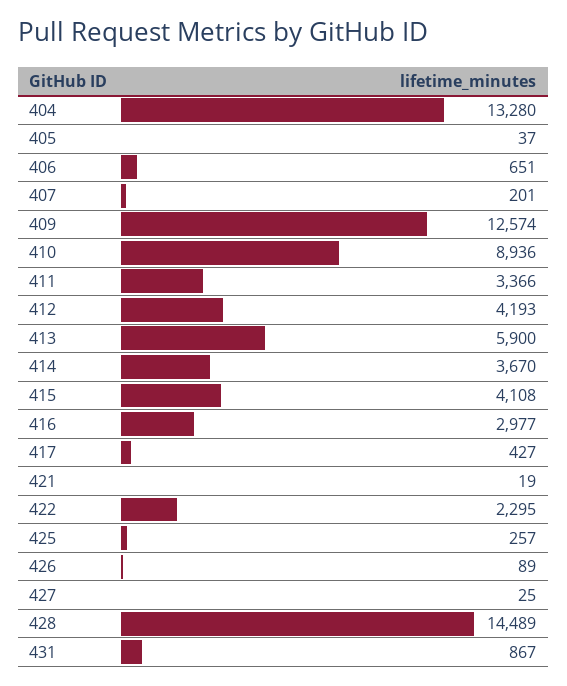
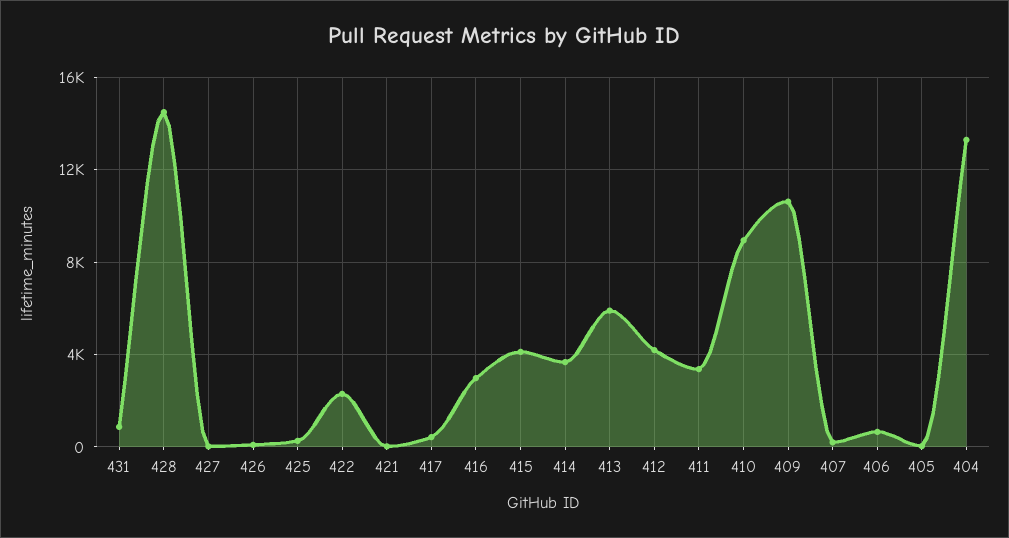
  {
    "404": 13280,
    "405": 37,
    "406": 651,
    "407": 201,
-   "409": 12574,
+   "409": 10500,
    "410": 8936,
    "411": 3366,
    "412": 4193,
    "413": 5900,
    "414": 3670,
    "415": 4108,
    "416": 2977,
    "417": 427,
    "421": 19,
    "422": 2295,
    "425": 257,
    "426": 89,
    "427": 25,
    "428": 14489,
    "431": 867
  }

